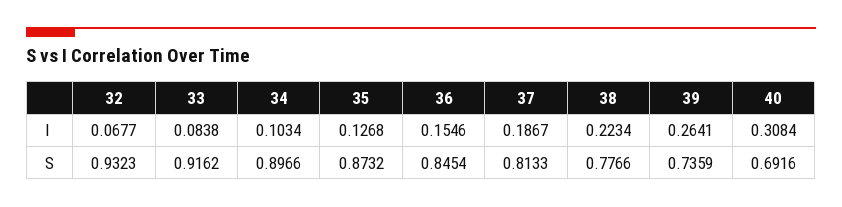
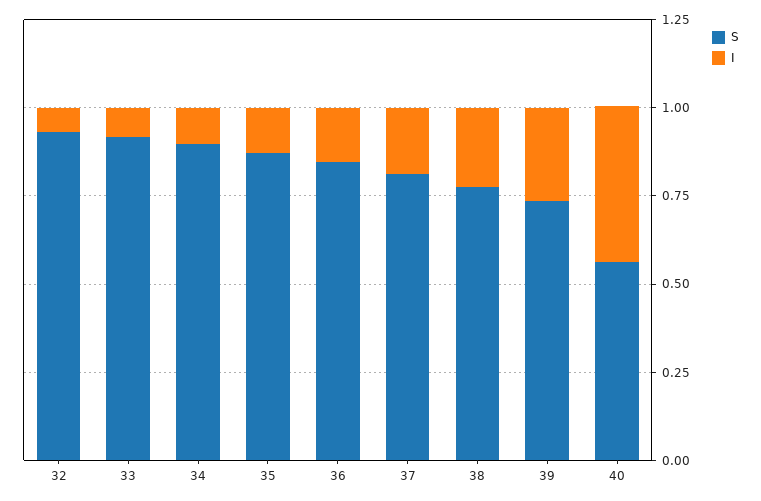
  {
    "I": {
      "32": 0.0677,
      "33": 0.0838,
      "34": 0.1034,
      "35": 0.1268,
      "36": 0.1546,
      "37": 0.1867,
      "38": 0.2234,
      "39": 0.2641,
-     "40": 0.3084
+     "40": 0.45
    },
    "S": {
      "32": 0.9323,
      "33": 0.9162,
      "34": 0.8966,
      "35": 0.8732,
      "36": 0.8454,
      "37": 0.8133,
      "38": 0.7766,
      "39": 0.7359,
-     "40": 0.6916
+     "40": 0.55
    }
  }

